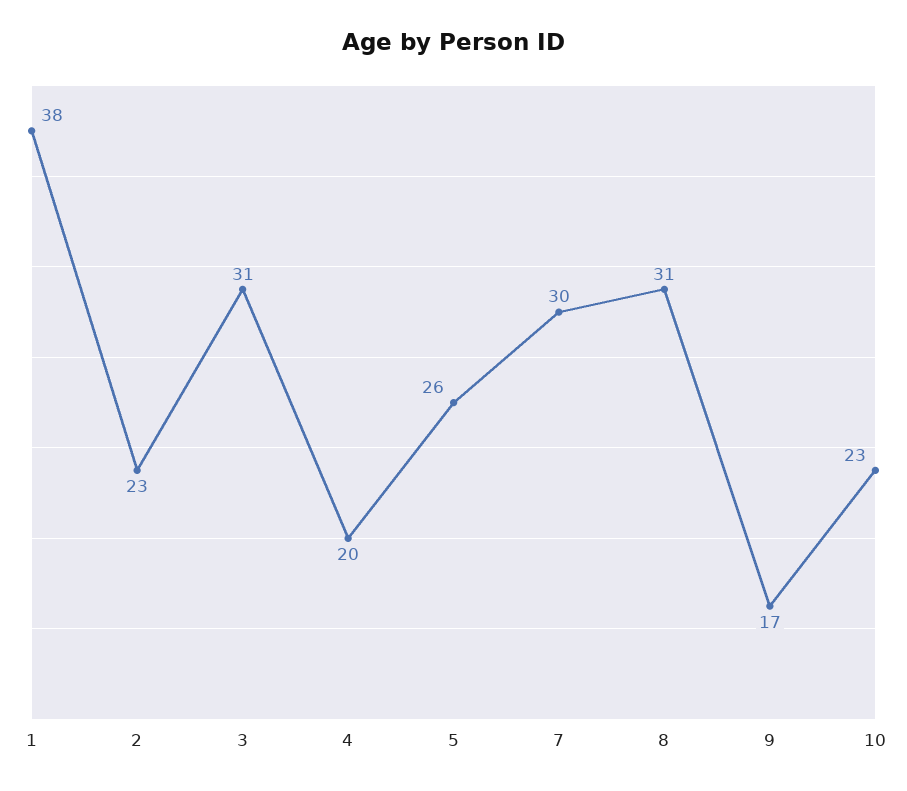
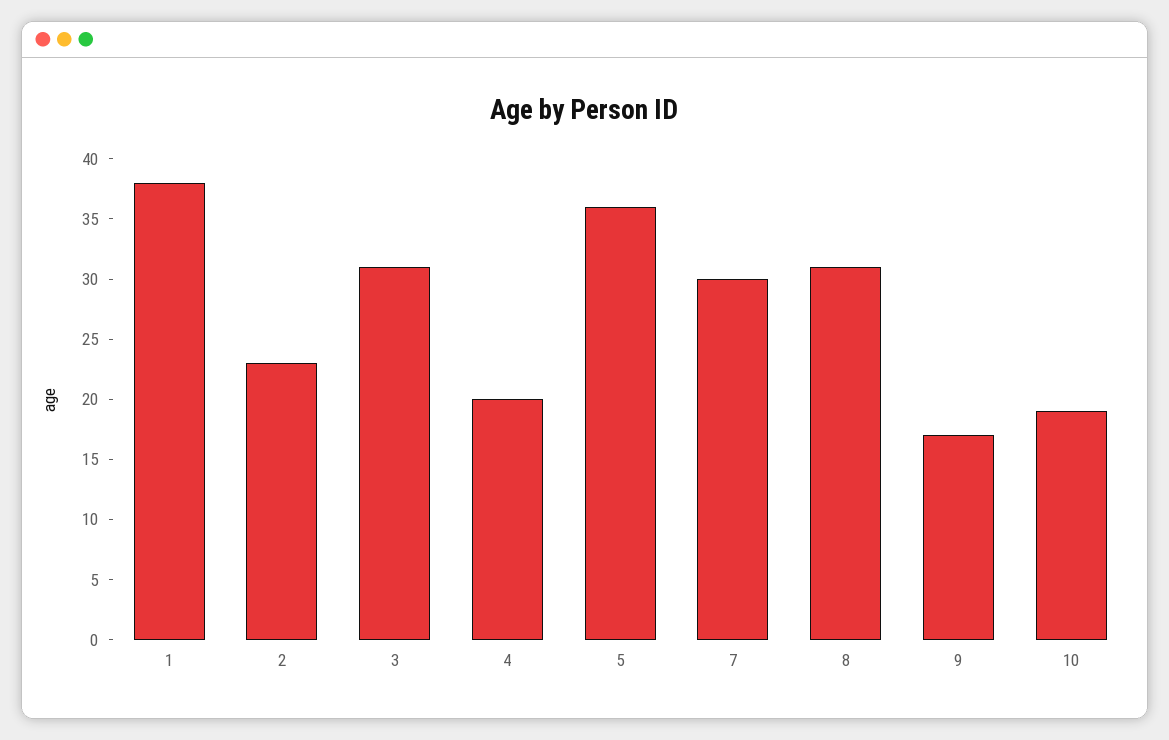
  {
    "1": 38,
    "2": 23,
    "3": 31,
    "4": 20,
-   "5": 26,
+   "5": 36,
    "7": 30,
    "8": 31,
    "9": 17,
-   "10": 23
+   "10": 19
  }

